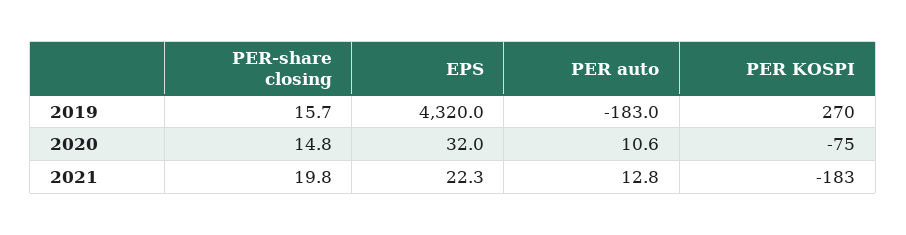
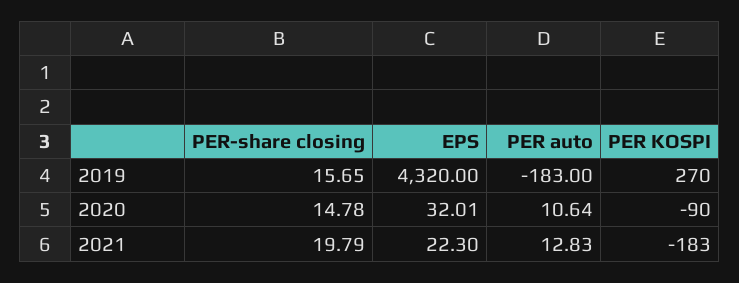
  {
    "PER-share closing": {
      "2019": 15.65,
      "2020": 14.78,
      "2021": 19.79
    },
    "EPS": {
      "2019": 4320,
      "2020": 32.01,
      "2021": 22.3
    },
    "PER auto": {
      "2019": -183,
      "2020": 10.64,
      "2021": 12.83
    },
    "PER KOSPI": {
      "2019": 270,
-     "2020": -75,
+     "2020": -90,
      "2021": -183
    }
  }

